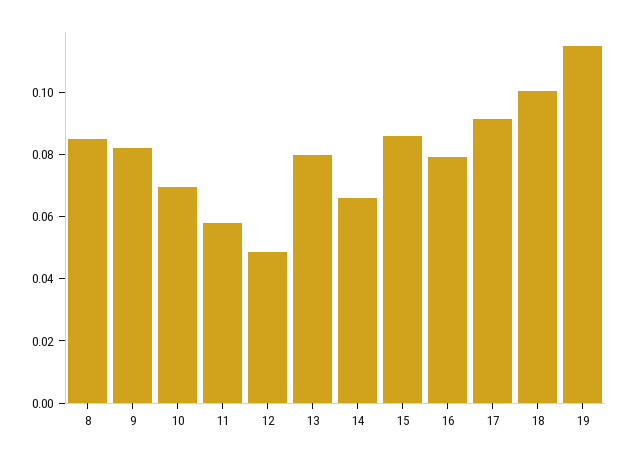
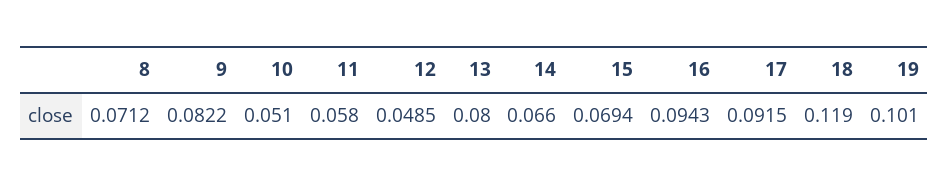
  {
-   "8": 0.085,
+   "8": 0.0712,
    "9": 0.0822,
-   "10": 0.07,
+   "10": 0.051,
    "11": 0.058,
    "12": 0.0485,
    "13": 0.08,
    "14": 0.066,
-   "15": 0.085,
+   "15": 0.0694,
-   "16": 0.08,
+   "16": 0.0943,
    "17": 0.0915,
-   "18": 0.1,
+   "18": 0.119,
-   "19": 0.115
+   "19": 0.101
  }

